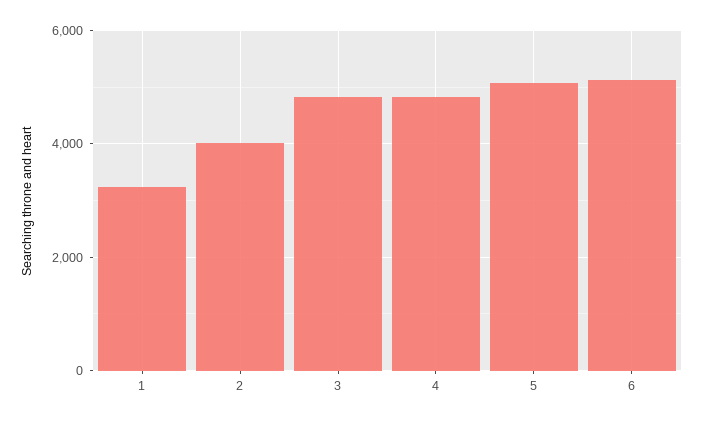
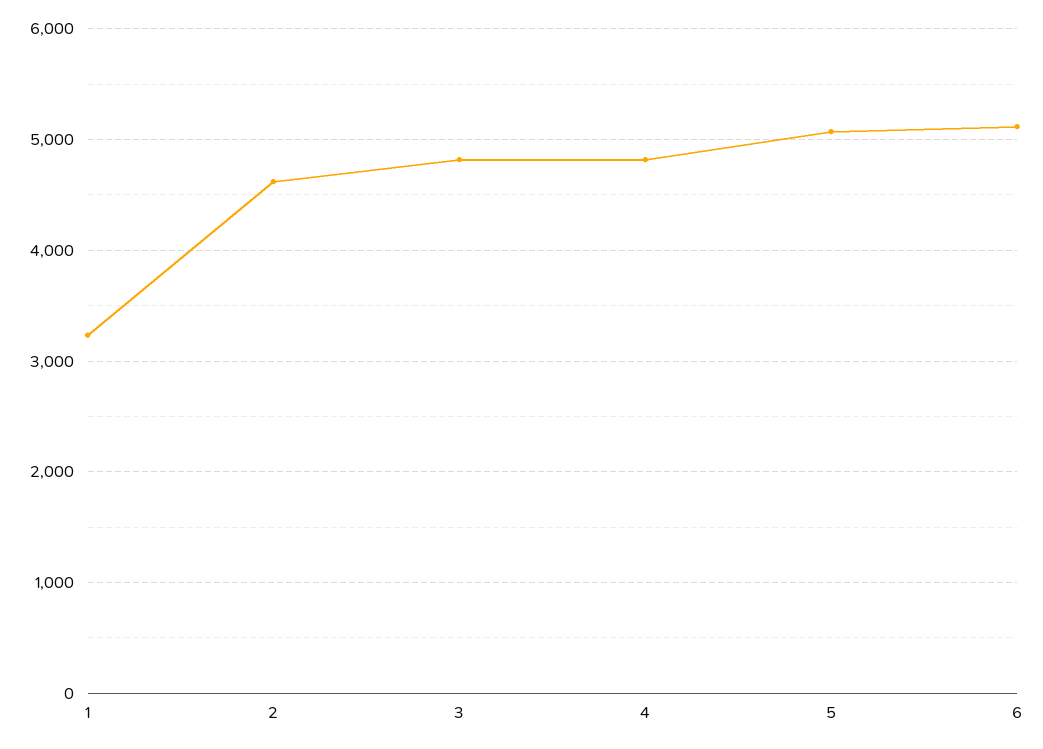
  {
    "1": 3200,
-   "2": 4000,
+   "2": 4600,
    "3": 4800,
    "4": 4800,
    "5": 5100,
    "6": 5100
  }

